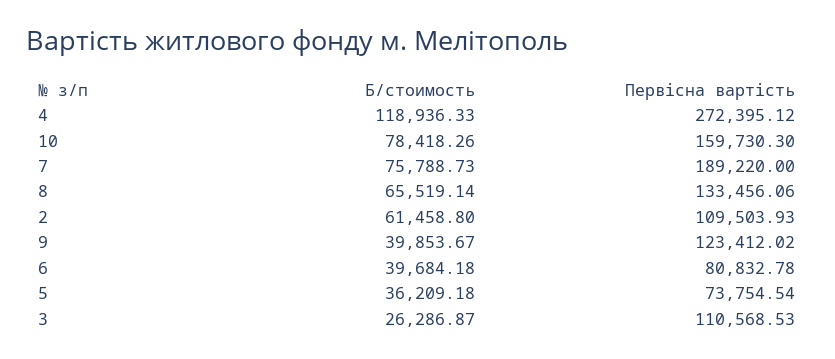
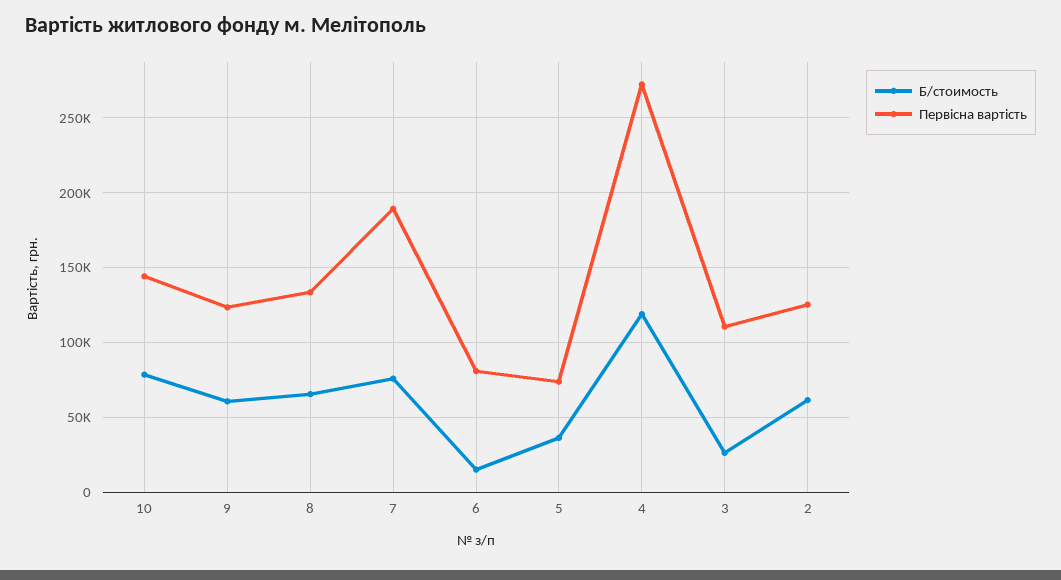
  {
    "Б/стоимость": {
      "4": 118936.33,
      "10": 78418.26,
      "7": 75788.73,
      "8": 65519.14,
      "2": 61458.8,
-     "9": 39853.67,
+     "9": 60000,
-     "6": 39684.18,
+     "6": 15000,
      "5": 36209.18,
      "3": 26286.87
    },
    "Первісна вартість": {
      "4": 272395.12,
-     "10": 159730.3,
+     "10": 145000,
      "7": 189220,
      "8": 133456.06,
-     "2": 109503.93,
+     "2": 125000,
      "9": 123412.02,
      "6": 80832.78,
      "5": 73754.54,
      "3": 110568.53
    }
  }

